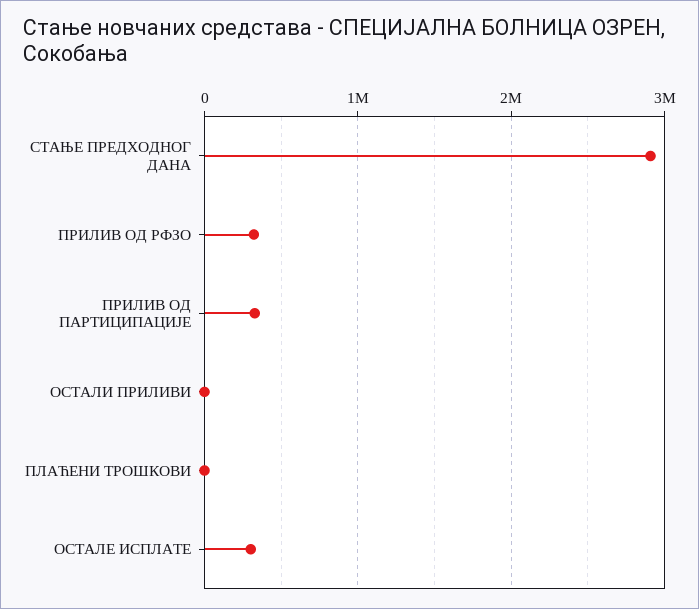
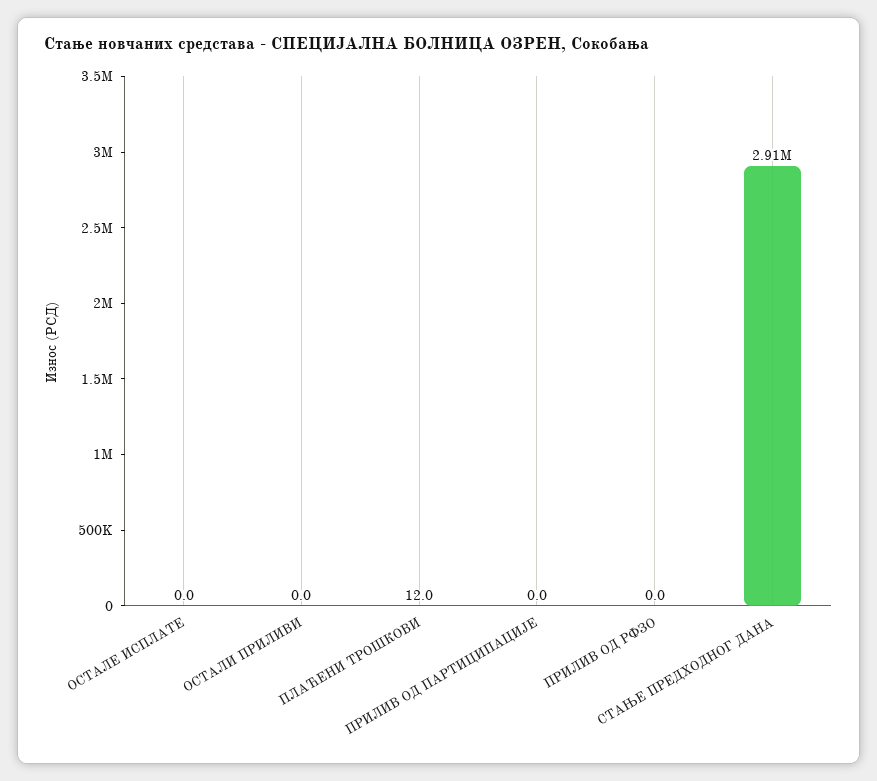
  {
    "СТАЊЕ ПРЕДХОДНОГ ДАНА": 2910000,
-   "ПРИЛИВ ОД РФЗО": 300000,
+   "ПРИЛИВ ОД РФЗО": 0,
-   "ПРИЛИВ ОД ПАРТИЦИПАЦИЈЕ": 300000,
+   "ПРИЛИВ ОД ПАРТИЦИПАЦИЈЕ": 0,
    "ОСТАЛИ ПРИЛИВИ": 0,
    "ПЛАЋЕНИ ТРОШКОВИ": 12,
-   "ОСТАЛЕ ИСПЛАТЕ": 300000
+   "ОСТАЛЕ ИСПЛАТЕ": 0
  }

